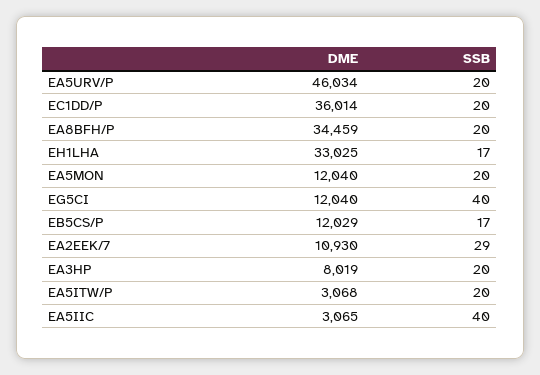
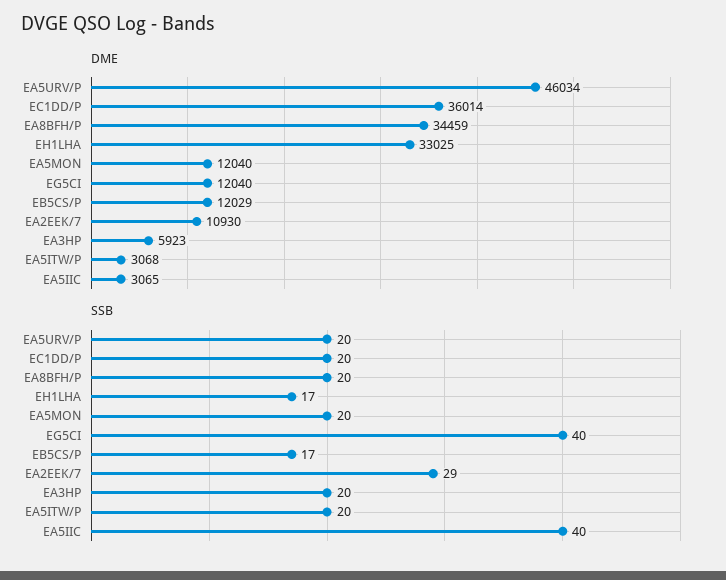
  {
    "DME": {
      "EA5URV/P": 46034,
      "EC1DD/P": 36014,
      "EA8BFH/P": 34459,
      "EH1LHA": 33025,
      "EA5MON": 12040,
      "EG5CI": 12040,
      "EB5CS/P": 12029,
      "EA2EEK/7": 10930,
-     "EA3HP": 8019,
+     "EA3HP": 5923,
      "EA5ITW/P": 3068,
      "EA5IIC": 3065
    },
    "SSB": {
      "EA5URV/P": 20,
      "EC1DD/P": 20,
      "EA8BFH/P": 20,
      "EH1LHA": 17,
      "EA5MON": 20,
      "EG5CI": 40,
      "EB5CS/P": 17,
      "EA2EEK/7": 29,
      "EA3HP": 20,
      "EA5ITW/P": 20,
      "EA5IIC": 40
    }
  }

